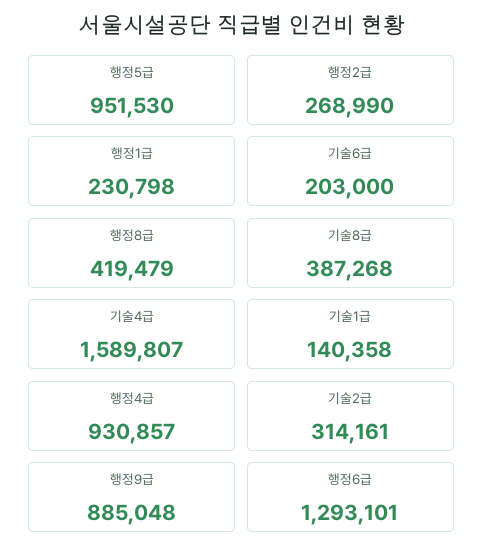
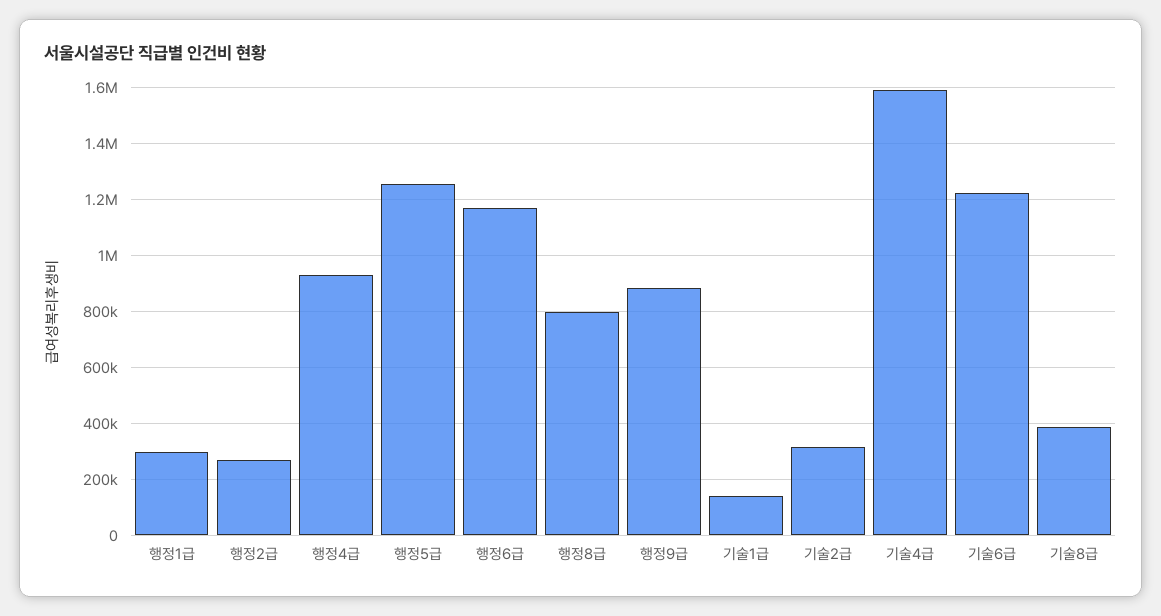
  {
-   "행정5급": 951530,
+   "행정5급": 1250000,
    "행정2급": 268990,
-   "행정1급": 230798,
+   "행정1급": 300000,
-   "기술6급": 203000,
+   "기술6급": 1225000,
-   "행정8급": 419479,
+   "행정8급": 800000,
    "기술8급": 387268,
    "기술4급": 1589807,
    "기술1급": 140358,
    "행정4급": 930857,
    "기술2급": 314161,
    "행정9급": 885048,
-   "행정6급": 1293101
+   "행정6급": 1175000
  }

